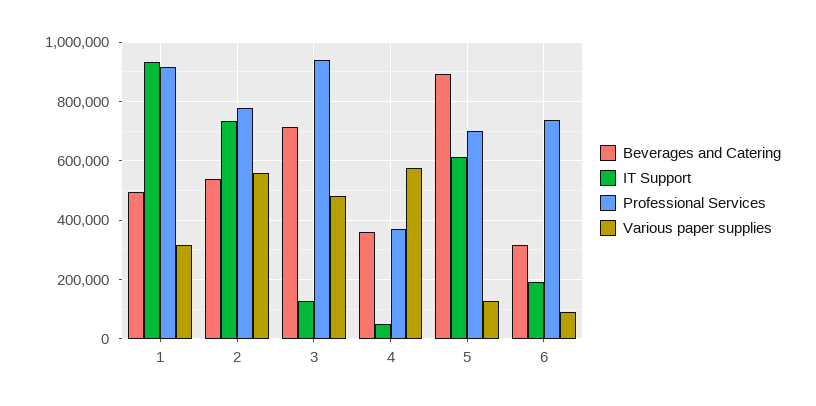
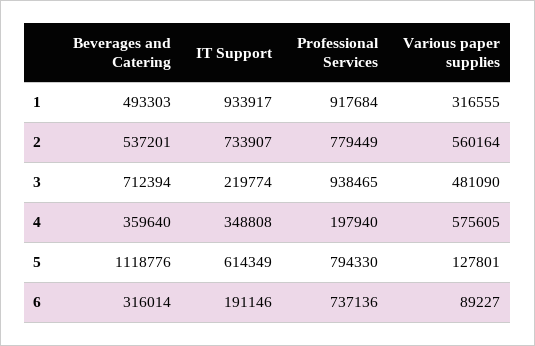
  {
    "Beverages and Catering": {
      "1": 493303,
      "2": 537201,
      "3": 712394,
      "4": 359640,
-     "5": 900000,
+     "5": 1118776,
      "6": 316014
    },
    "IT Support": {
      "1": 933917,
      "2": 733907,
-     "3": 125000,
+     "3": 219774,
-     "4": 50000,
+     "4": 348808,
      "5": 614349,
      "6": 191146
    },
    "Professional Services": {
      "1": 917684,
      "2": 779449,
      "3": 938465,
-     "4": 375000,
+     "4": 197940,
-     "5": 700000,
+     "5": 794330,
      "6": 737136
    },
    "Various paper supplies": {
      "1": 316555,
      "2": 560164,
      "3": 481090,
      "4": 575605,
      "5": 127801,
      "6": 89227
    }
  }

